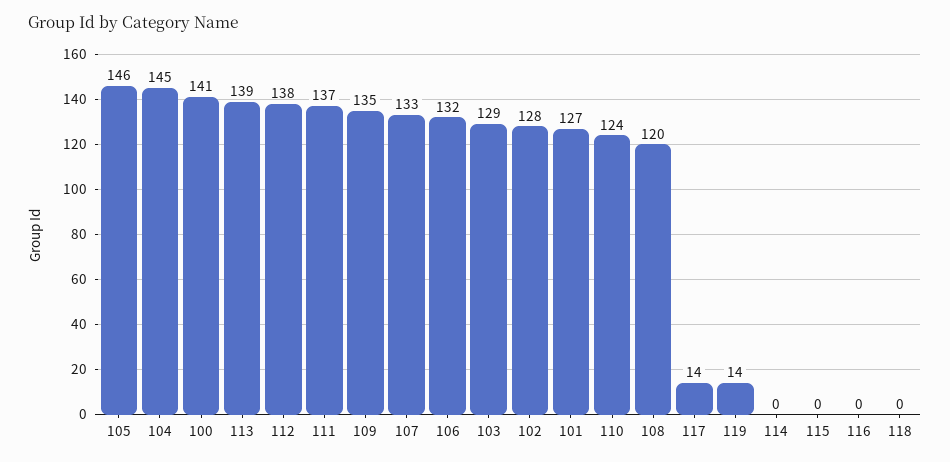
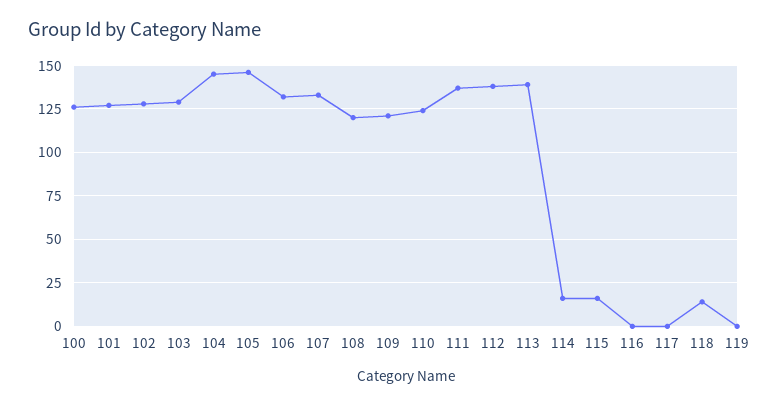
  {
    "105": 146,
    "104": 145,
-   "100": 141,
+   "100": 125,
    "113": 139,
    "112": 138,
    "111": 137,
-   "109": 135,
+   "109": 120,
    "107": 133,
    "106": 132,
    "103": 129,
    "102": 128,
    "101": 127,
    "110": 124,
    "108": 120,
-   "117": 14,
+   "117": 0,
-   "119": 14,
+   "119": 0,
-   "114": 0,
+   "114": 15,
-   "115": 0,
+   "115": 15,
    "116": 0,
-   "118": 0
+   "118": 15
  }

